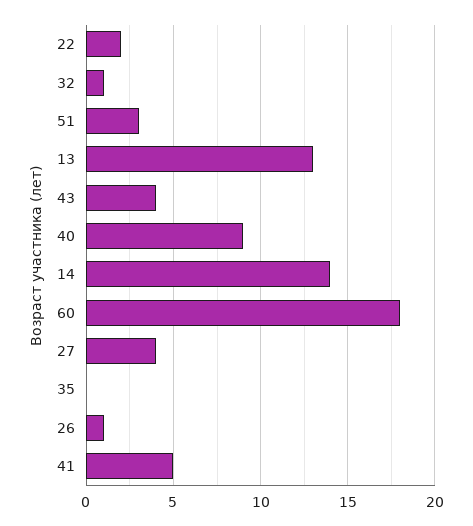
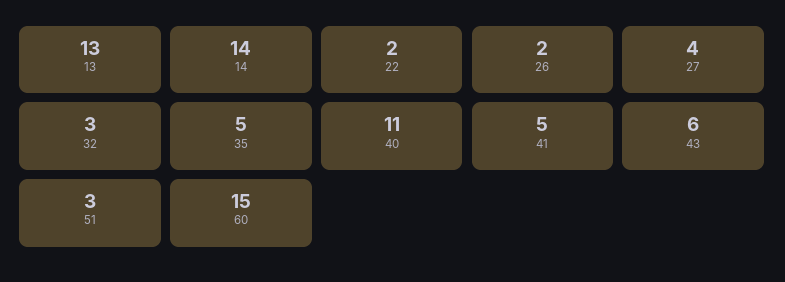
  {
    "22": 2,
-   "32": 1,
+   "32": 3,
    "51": 3,
    "13": 13,
-   "43": 4,
+   "43": 6,
-   "40": 9,
+   "40": 11,
    "14": 14,
-   "60": 18,
+   "60": 15,
    "27": 4,
-   "35": 0,
+   "35": 5,
-   "26": 1,
+   "26": 2,
    "41": 5
  }

